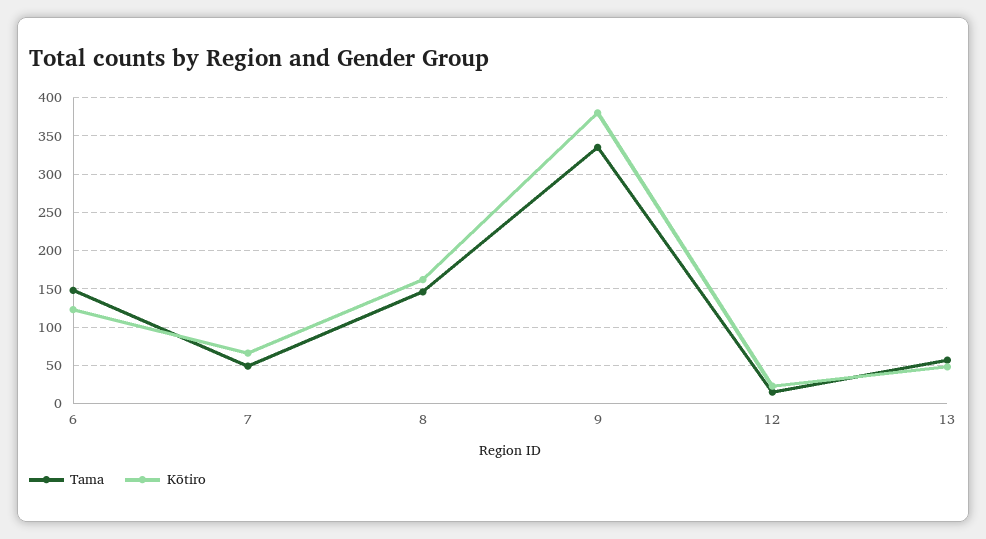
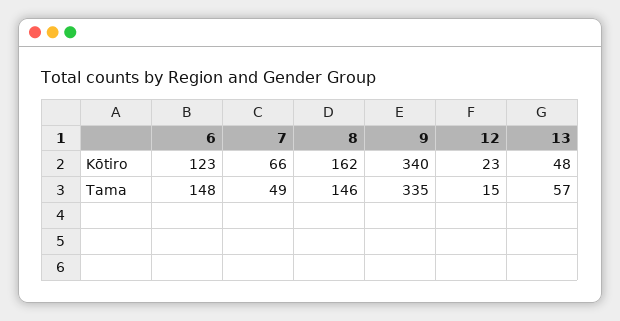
  {
    "Tama": {
      "6": 148,
      "7": 49,
      "8": 146,
      "9": 335,
      "12": 15,
      "13": 57
    },
    "Kōtiro": {
      "6": 123,
      "7": 66,
      "8": 162,
-     "9": 380,
+     "9": 340,
      "12": 23,
      "13": 48
    }
  }

